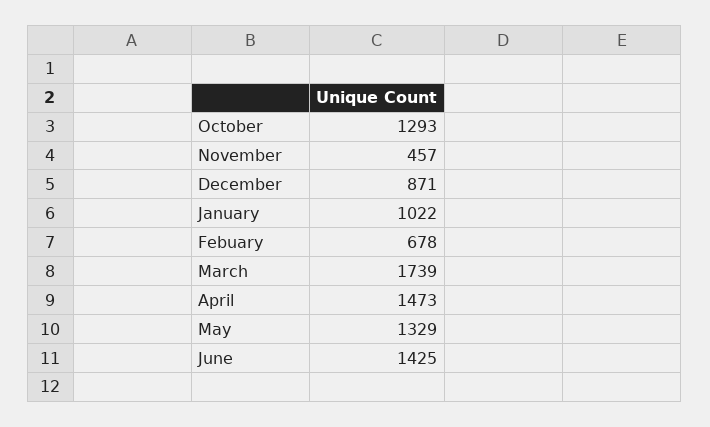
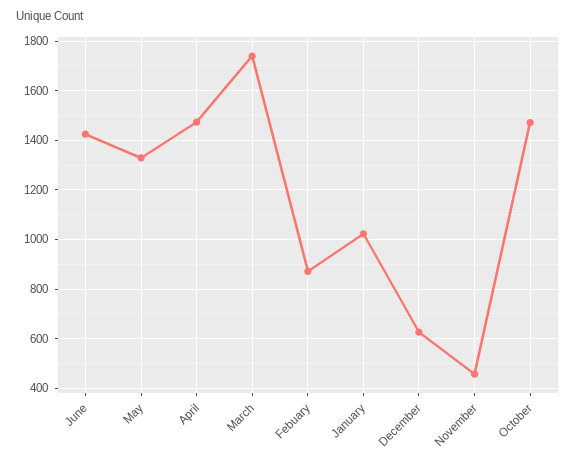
  {
-   "October": 1293,
+   "October": 1475,
    "November": 457,
-   "December": 871,
+   "December": 625,
    "January": 1022,
-   "Febuary": 678,
+   "Febuary": 875,
    "March": 1739,
    "April": 1473,
    "May": 1329,
    "June": 1425
  }

